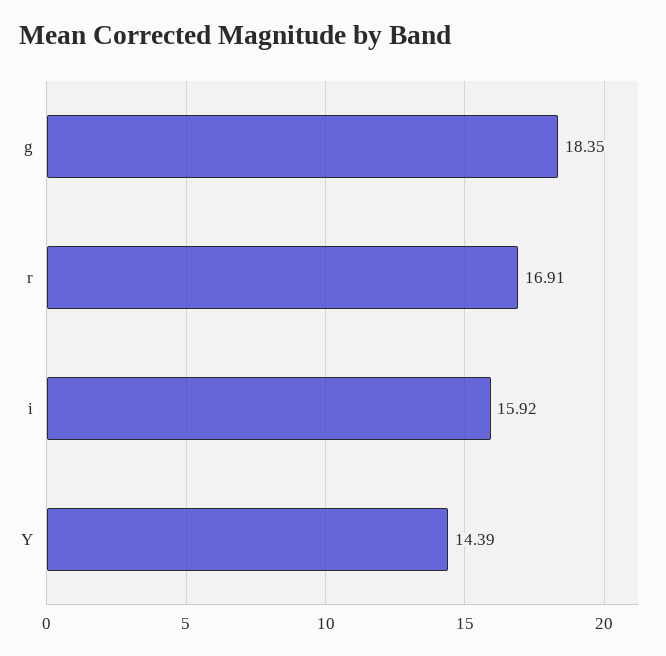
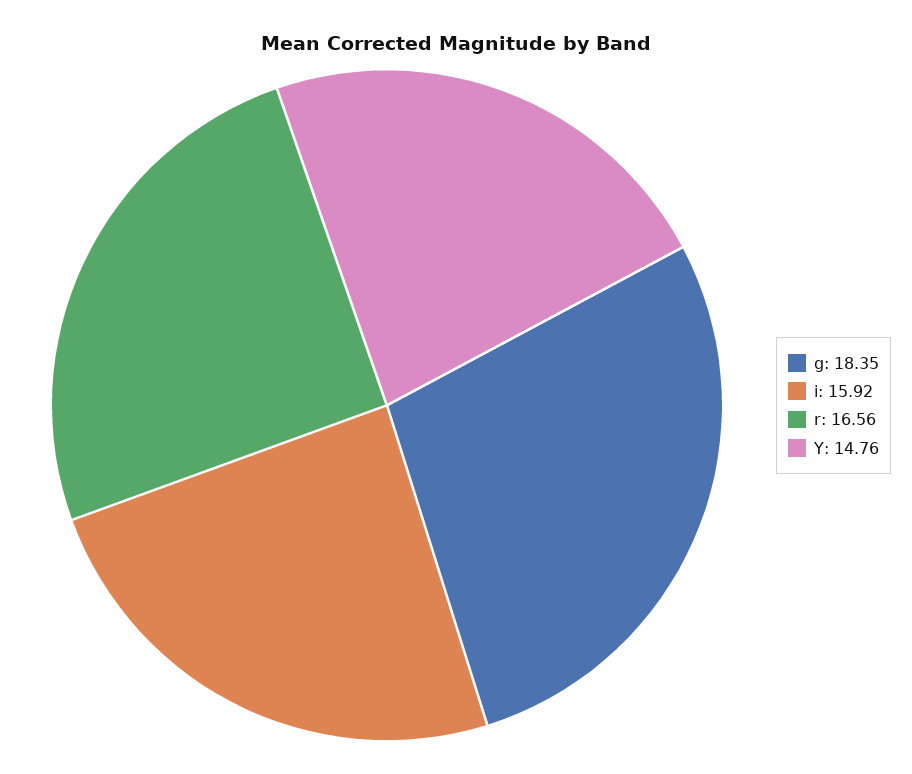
  {
    "g": 18.35,
-   "r": 16.91,
+   "r": 16.56,
    "i": 15.92,
-   "Y": 14.39
+   "Y": 14.76
  }

